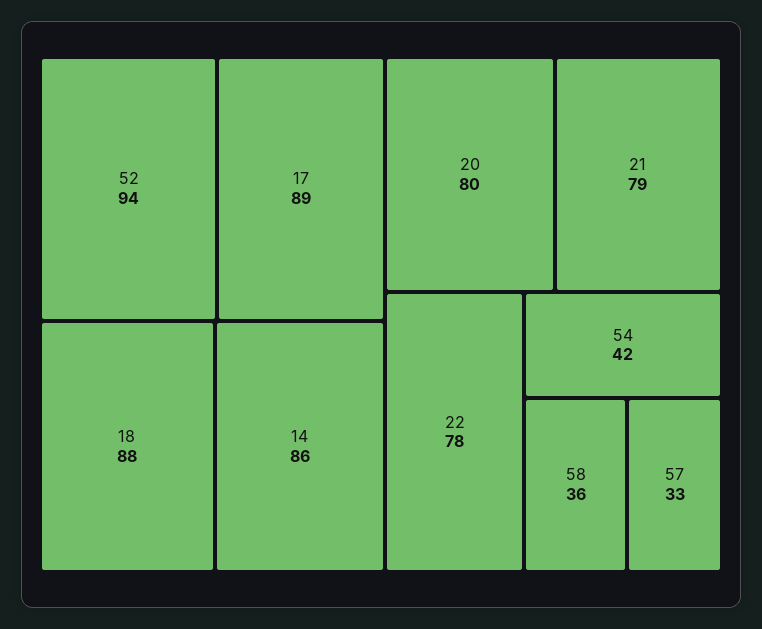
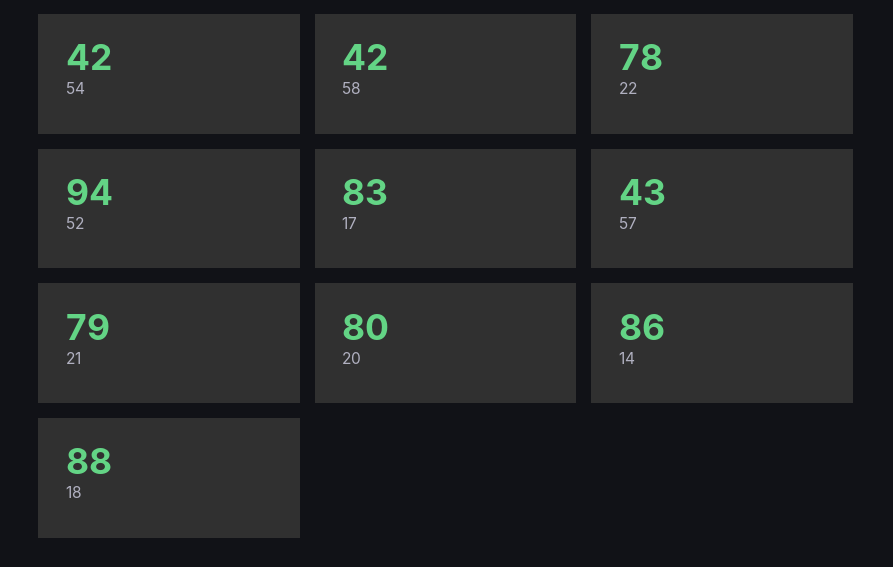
  {
    "52": 94,
-   "17": 89,
+   "17": 83,
    "18": 88,
    "14": 86,
    "20": 80,
    "21": 79,
    "22": 78,
    "54": 42,
-   "58": 36,
+   "58": 42,
-   "57": 33
+   "57": 43
  }

